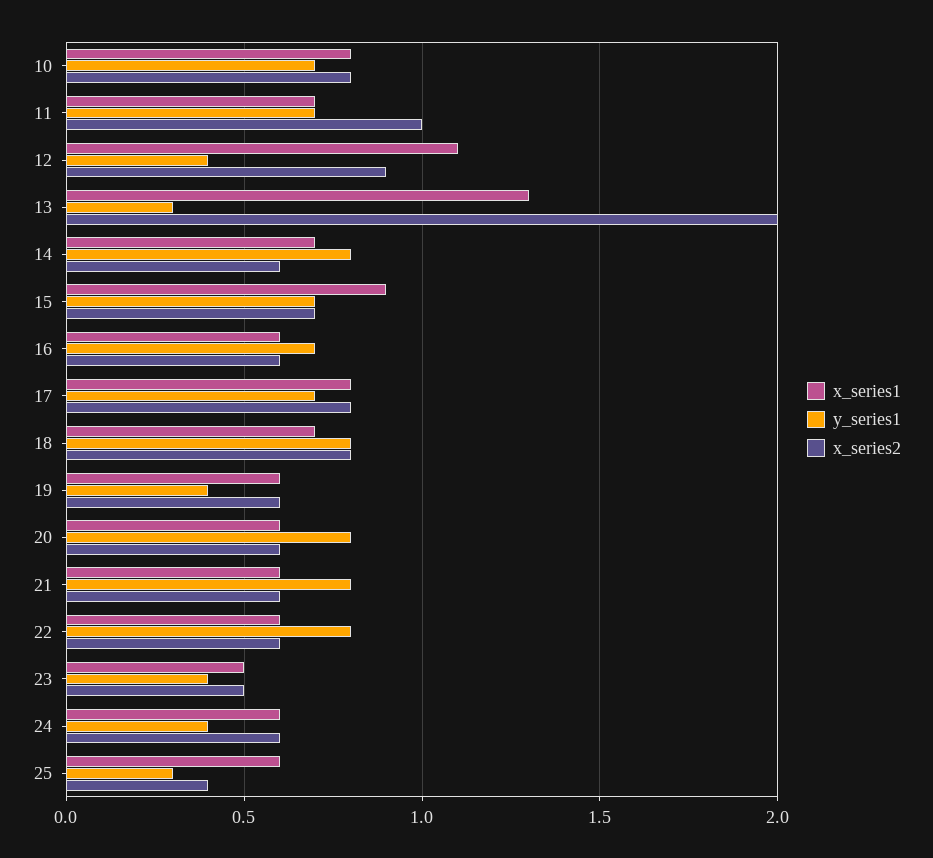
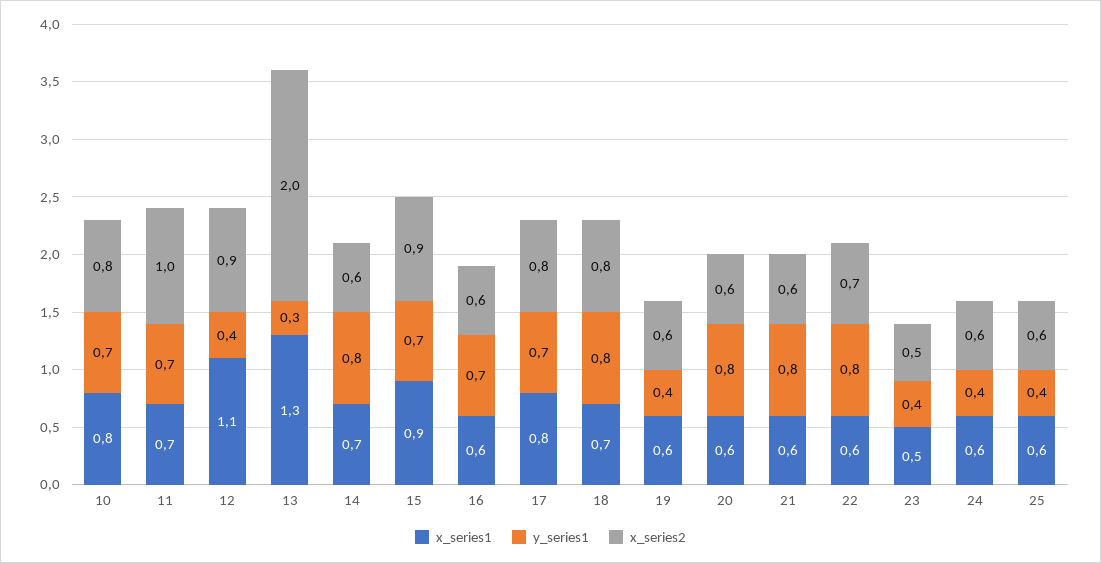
  {
    "x_series1": {
      "10": 0.8,
      "11": 0.7,
      "12": 1.1,
      "13": 1.3,
      "14": 0.7,
      "15": 0.9,
      "16": 0.6,
      "17": 0.8,
      "18": 0.7,
      "19": 0.6,
      "20": 0.6,
      "21": 0.6,
      "22": 0.6,
      "23": 0.5,
      "24": 0.6,
      "25": 0.6
    },
    "y_series1": {
      "10": 0.7,
      "11": 0.7,
      "12": 0.4,
      "13": 0.3,
      "14": 0.8,
      "15": 0.7,
      "16": 0.7,
      "17": 0.7,
      "18": 0.8,
      "19": 0.4,
      "20": 0.8,
      "21": 0.8,
      "22": 0.8,
      "23": 0.4,
      "24": 0.4,
-     "25": 0.3
+     "25": 0.4
    },
    "x_series2": {
      "10": 0.8,
      "11": 1,
      "12": 0.9,
      "13": 2,
      "14": 0.6,
-     "15": 0.7,
+     "15": 0.9,
      "16": 0.6,
      "17": 0.8,
      "18": 0.8,
      "19": 0.6,
      "20": 0.6,
      "21": 0.6,
-     "22": 0.6,
+     "22": 0.7,
      "23": 0.5,
      "24": 0.6,
-     "25": 0.4
+     "25": 0.6
    }
  }

